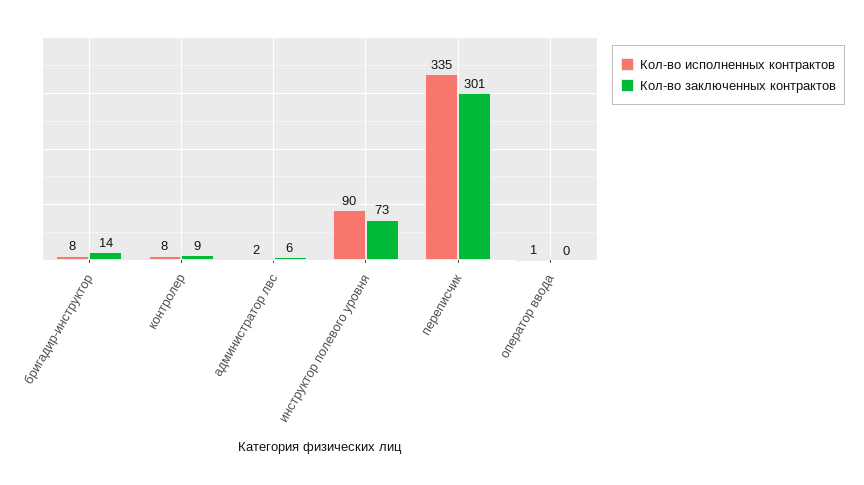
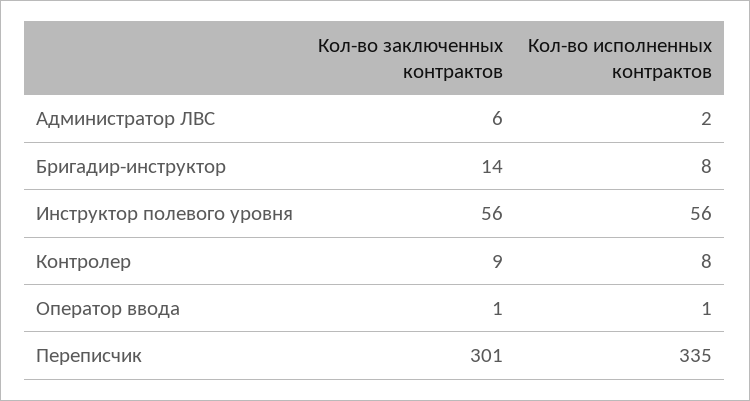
  {
    "Кол-во исполненных контрактов": {
      "бригадир-инструктор": 8,
      "контролер": 8,
      "администратор лвс": 2,
-     "инструктор полевого уровня": 90,
+     "инструктор полевого уровня": 56,
      "переписчик": 335,
      "оператор ввода": 1
    },
    "Кол-во заключенных контрактов": {
      "бригадир-инструктор": 14,
      "контролер": 9,
      "администратор лвс": 6,
-     "инструктор полевого уровня": 73,
+     "инструктор полевого уровня": 56,
      "переписчик": 301,
-     "оператор ввода": 0
+     "оператор ввода": 1
    }
  }

